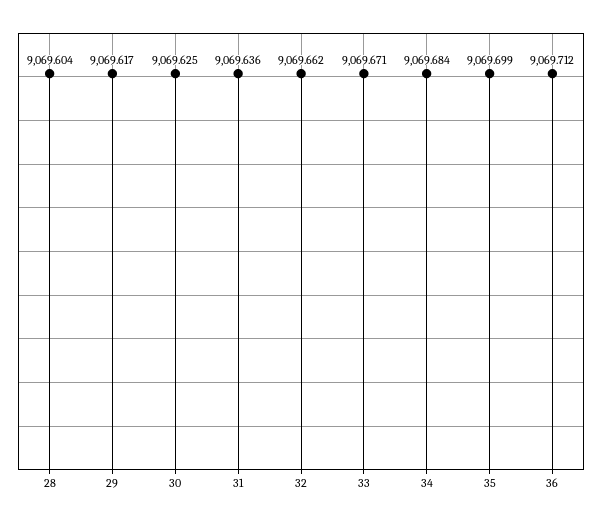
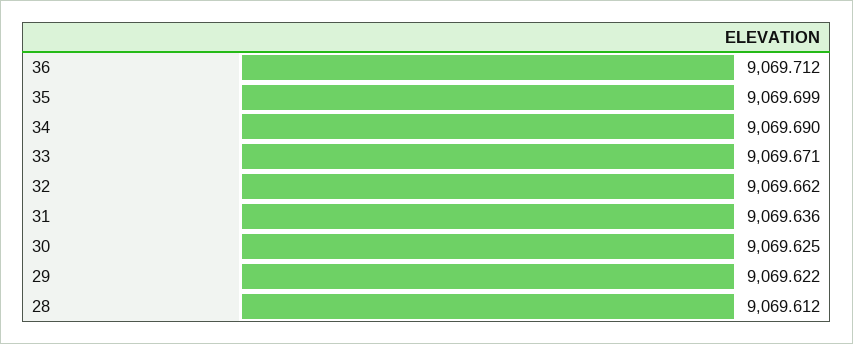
  {
-   "28": 9069.604,
+   "28": 9069.612,
-   "29": 9069.617,
+   "29": 9069.622,
    "30": 9069.625,
    "31": 9069.636,
    "32": 9069.662,
    "33": 9069.671,
-   "34": 9069.684,
+   "34": 9069.69,
    "35": 9069.699,
    "36": 9069.712
  }

